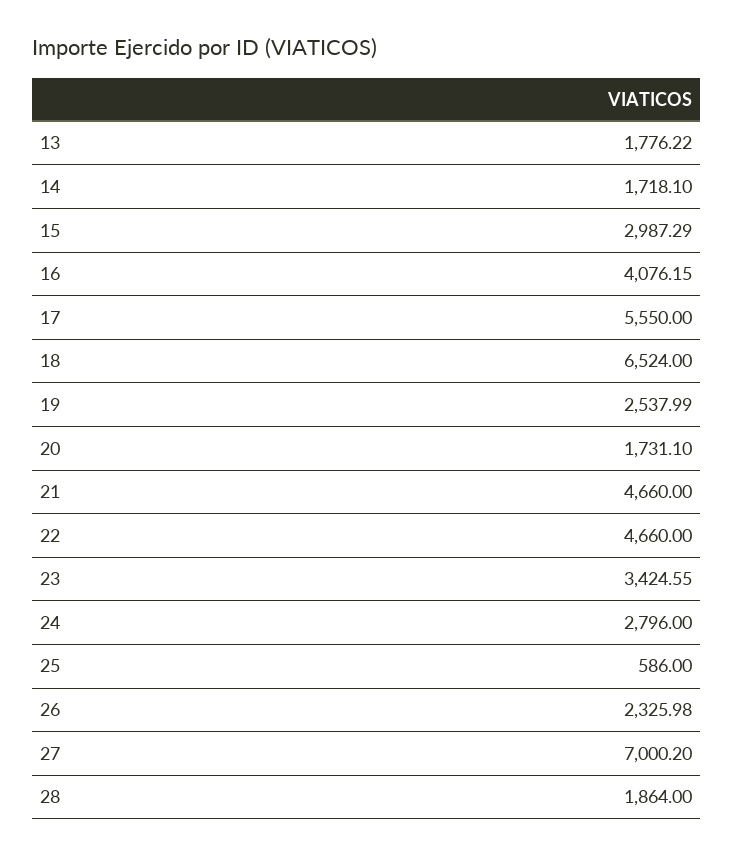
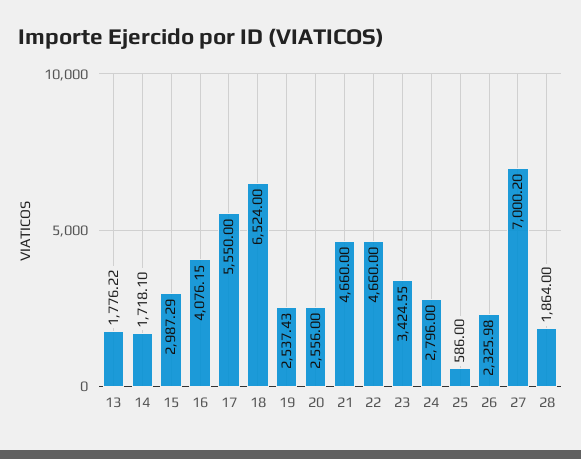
  {
    "13": 1776.22,
    "14": 1718.1,
    "15": 2987.29,
    "16": 4076.15,
    "17": 5550,
    "18": 6524,
-   "19": 2537.99,
+   "19": 2537.43,
-   "20": 1731.1,
+   "20": 2556,
    "21": 4660,
    "22": 4660,
    "23": 3424.55,
    "24": 2796,
    "25": 586,
    "26": 2325.98,
    "27": 7000.2,
    "28": 1864
  }

